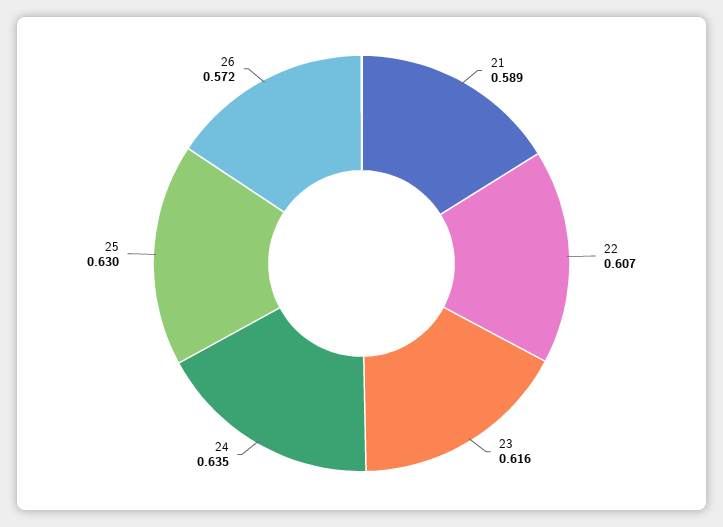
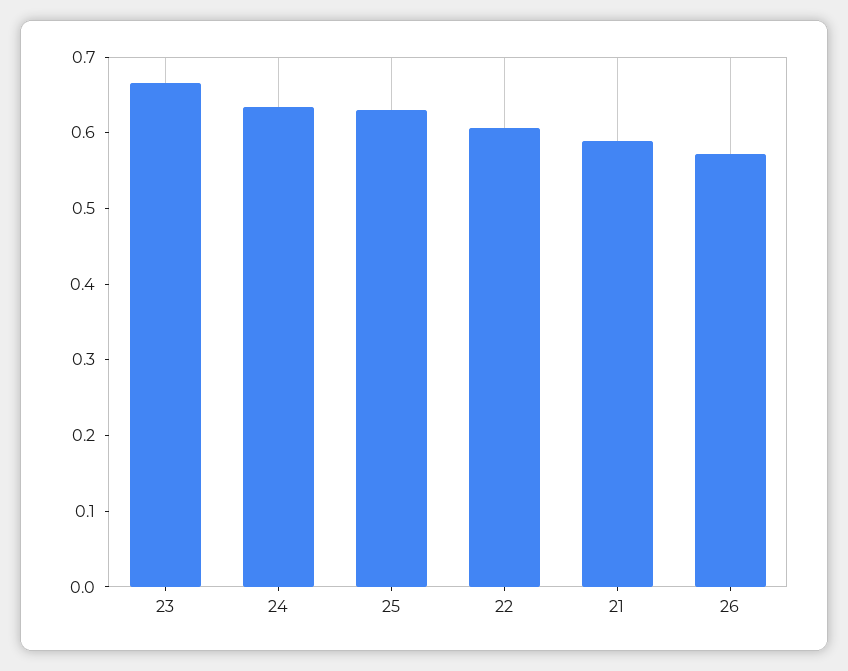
  {
    "21": 0.589,
    "22": 0.607,
-   "23": 0.616,
+   "23": 0.66,
    "24": 0.635,
    "25": 0.63,
    "26": 0.572
  }

